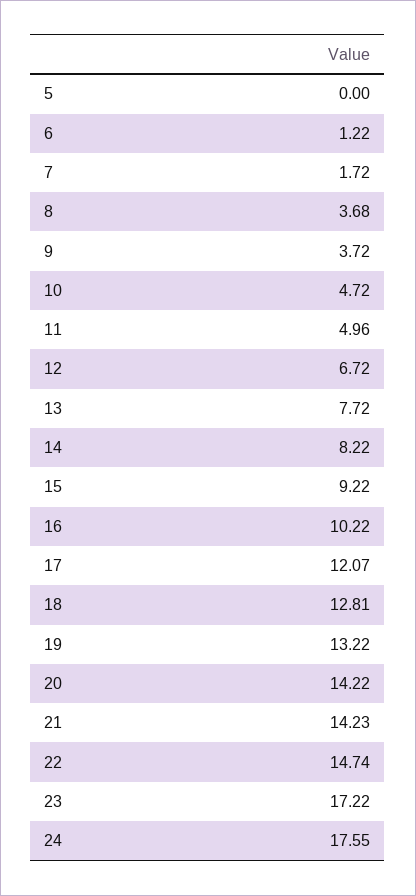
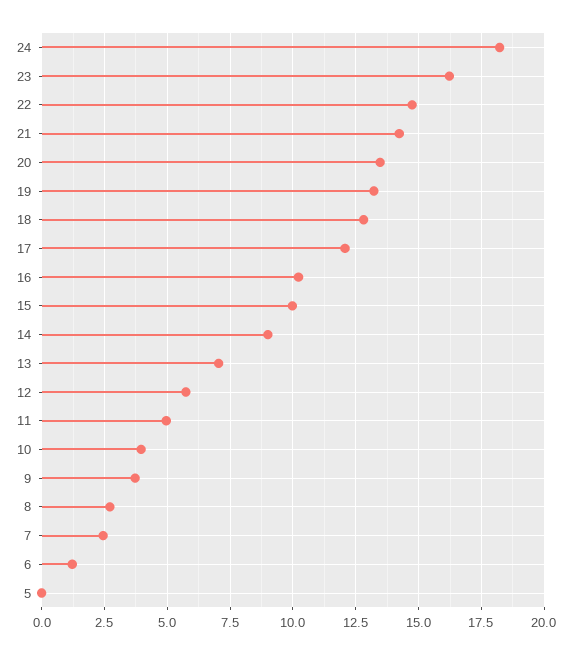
  {
    "5": 0,
    "6": 1.22,
-   "7": 1.72,
+   "7": 2.5,
-   "8": 3.68,
+   "8": 2.75,
    "9": 3.72,
-   "10": 4.72,
+   "10": 4,
    "11": 4.96,
-   "12": 6.72,
+   "12": 5.75,
-   "13": 7.72,
+   "13": 7,
-   "14": 8.22,
+   "14": 9,
-   "15": 9.22,
+   "15": 10,
    "16": 10.22,
    "17": 12.07,
    "18": 12.81,
    "19": 13.22,
-   "20": 14.22,
+   "20": 13.5,
    "21": 14.23,
    "22": 14.74,
-   "23": 17.22,
+   "23": 16.25,
-   "24": 17.55
+   "24": 18.25
  }

